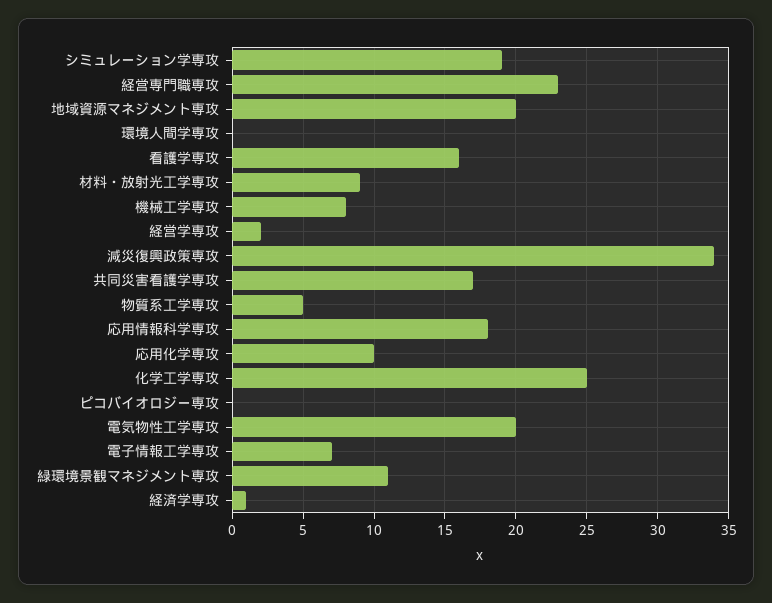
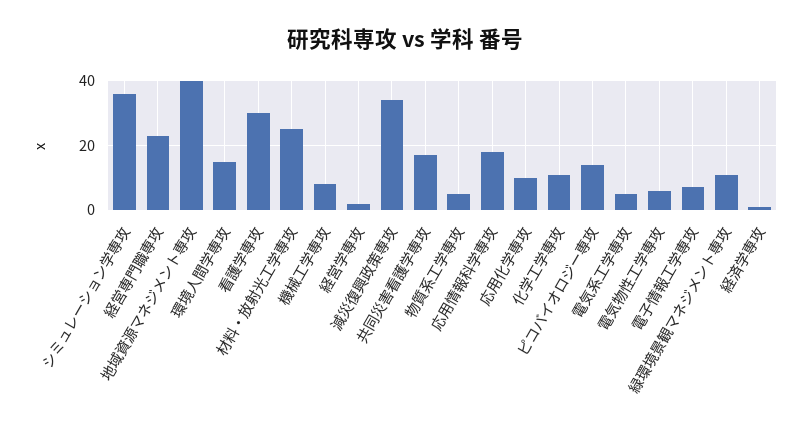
  {
-   "シミュレーション学専攻": 19,
+   "シミュレーション学専攻": 35,
    "経営専門職専攻": 23,
-   "地域資源マネジメント専攻": 20,
+   "地域資源マネジメント専攻": 40,
-   "環境人間学専攻": 0,
+   "環境人間学専攻": 15,
-   "看護学専攻": 16,
+   "看護学専攻": 30,
-   "材料・放射光工学専攻": 9,
+   "材料・放射光工学専攻": 25,
    "機械工学専攻": 8,
    "経営学専攻": 2,
    "減災復興政策専攻": 34,
    "共同災害看護学専攻": 17,
    "物質系工学専攻": 5,
    "応用情報科学専攻": 18,
    "応用化学専攻": 10,
-   "化学工学専攻": 25,
+   "化学工学専攻": 10,
-   "ピコバイオロジー専攻": 0,
+   "ピコバイオロジー専攻": 15,
-   "電気物性工学専攻": 20,
+   "電気物性工学専攻": 5,
    "電子情報工学専攻": 7,
    "緑環境景観マネジメント専攻": 11,
-   "経済学専攻": 1
+   "経済学専攻": 1,
+   "電気系工学専攻": 5
  }

